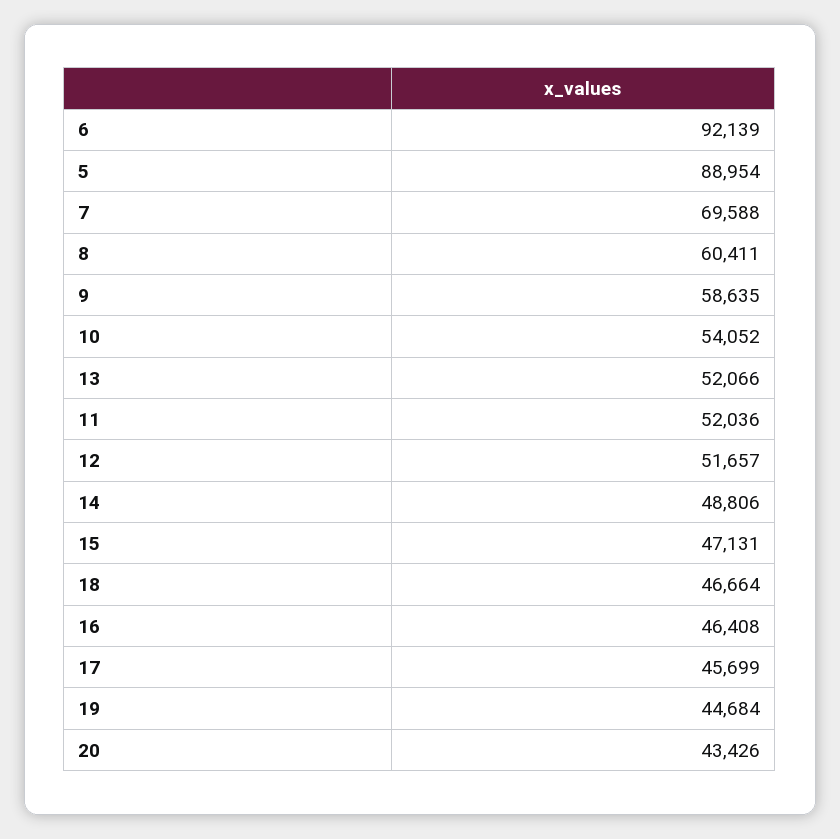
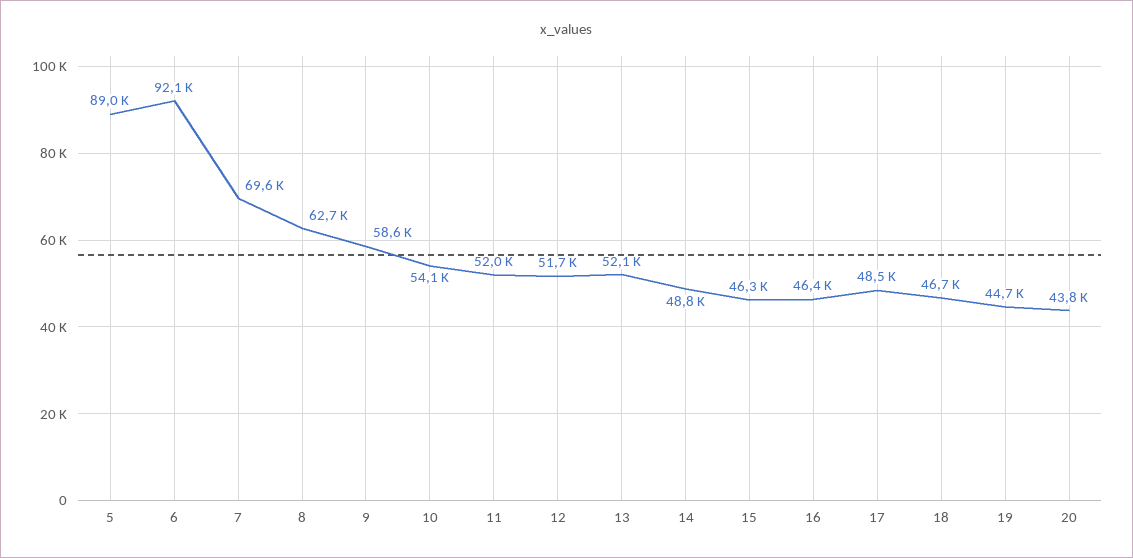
  {
    "6": 92139,
    "5": 88954,
    "7": 69588,
-   "8": 60411,
+   "8": 62700,
    "9": 58635,
    "10": 54052,
    "13": 52066,
    "11": 52036,
    "12": 51657,
    "14": 48806,
-   "15": 47131,
+   "15": 46300,
    "18": 46664,
    "16": 46408,
-   "17": 45699,
+   "17": 48500,
    "19": 44684,
-   "20": 43426
+   "20": 43800
  }

